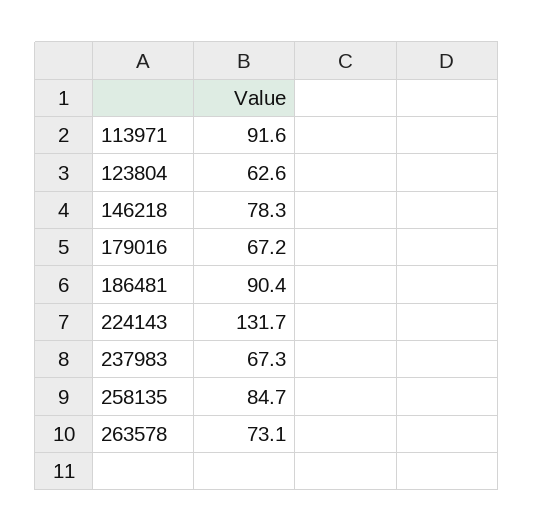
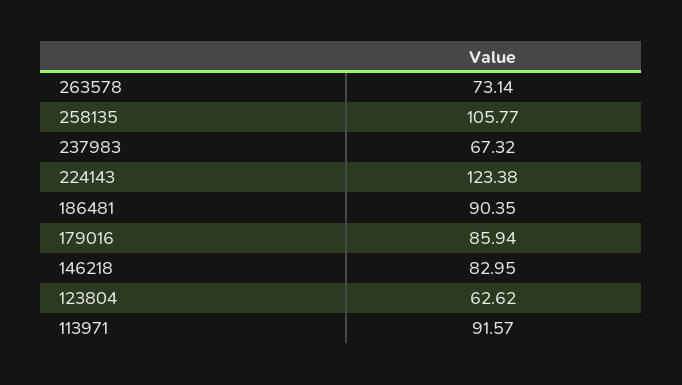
  {
    "113971": 91.57,
    "123804": 62.62,
-   "146218": 78.3,
+   "146218": 82.95,
-   "179016": 67.2,
+   "179016": 85.94,
    "186481": 90.35,
-   "224143": 131.7,
+   "224143": 123.38,
    "237983": 67.32,
-   "258135": 84.7,
+   "258135": 105.77,
    "263578": 73.14
  }

